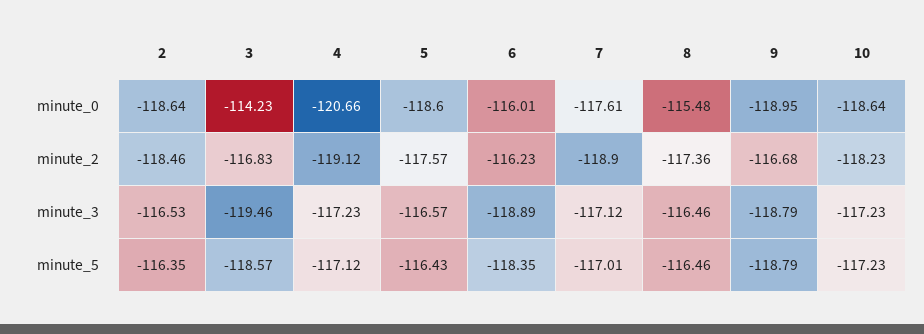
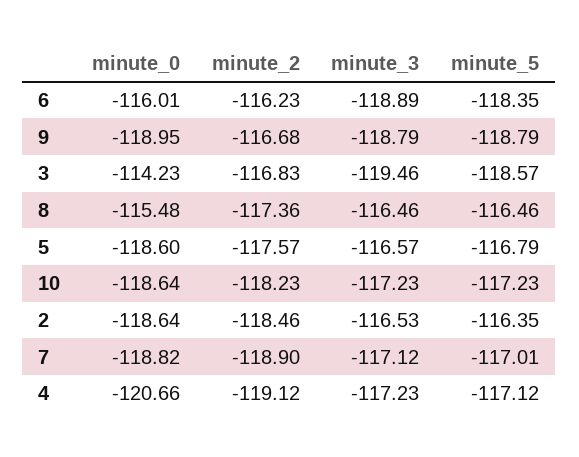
  {
    "2": {
      "minute_0": -118.64,
      "minute_2": -118.46,
      "minute_3": -116.53,
      "minute_5": -116.35
    },
    "3": {
      "minute_0": -114.23,
      "minute_2": -116.83,
      "minute_3": -119.46,
      "minute_5": -118.57
    },
    "4": {
      "minute_0": -120.66,
      "minute_2": -119.12,
      "minute_3": -117.23,
      "minute_5": -117.12
    },
    "5": {
      "minute_0": -118.6,
      "minute_2": -117.57,
      "minute_3": -116.57,
-     "minute_5": -116.43
+     "minute_5": -116.79
    },
    "6": {
      "minute_0": -116.01,
      "minute_2": -116.23,
      "minute_3": -118.89,
      "minute_5": -118.35
    },
    "7": {
-     "minute_0": -117.61,
+     "minute_0": -118.82,
      "minute_2": -118.9,
      "minute_3": -117.12,
      "minute_5": -117.01
    },
    "8": {
      "minute_0": -115.48,
      "minute_2": -117.36,
      "minute_3": -116.46,
      "minute_5": -116.46
    },
    "9": {
      "minute_0": -118.95,
      "minute_2": -116.68,
      "minute_3": -118.79,
      "minute_5": -118.79
    },
    "10": {
      "minute_0": -118.64,
      "minute_2": -118.23,
      "minute_3": -117.23,
      "minute_5": -117.23
    }
  }

